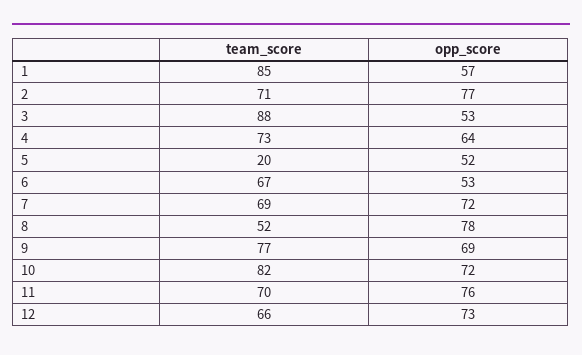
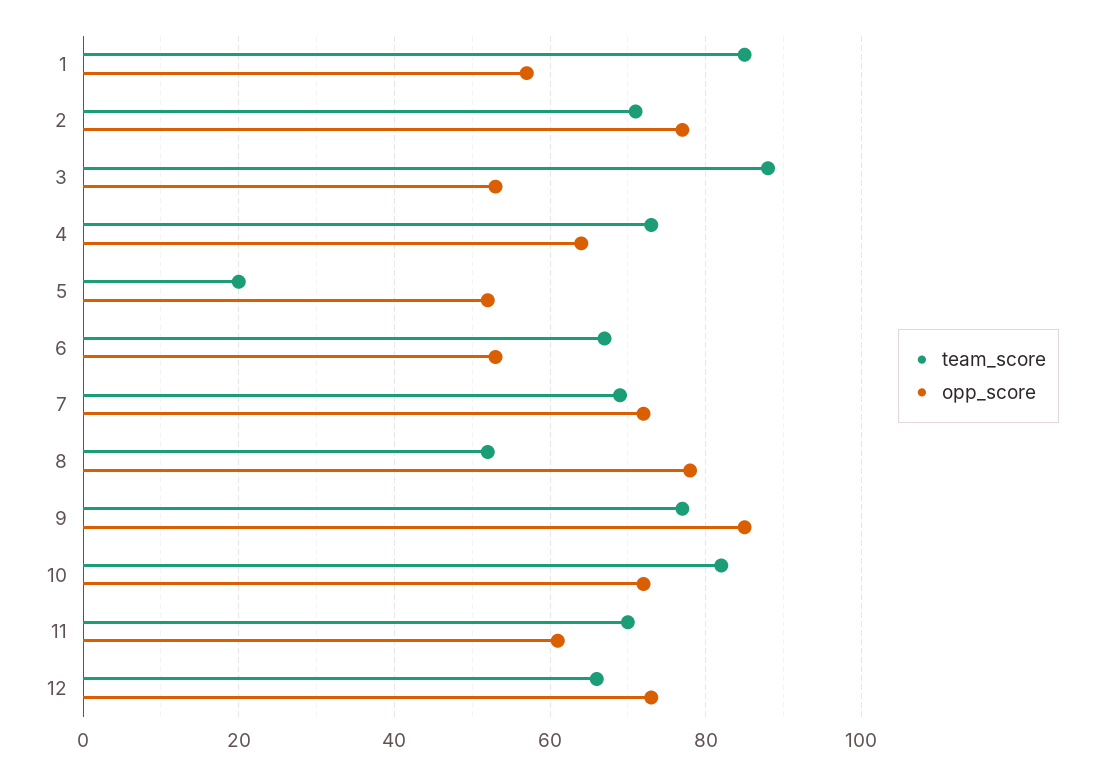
  {
    "team_score": {
      "1": 85,
      "2": 71,
      "3": 88,
      "4": 73,
      "5": 20,
      "6": 67,
      "7": 69,
      "8": 52,
      "9": 77,
      "10": 82,
      "11": 70,
      "12": 66
    },
    "opp_score": {
      "1": 57,
      "2": 77,
      "3": 53,
      "4": 64,
      "5": 52,
      "6": 53,
      "7": 72,
      "8": 78,
-     "9": 69,
+     "9": 85,
      "10": 72,
-     "11": 76,
+     "11": 60,
      "12": 73
    }
  }

